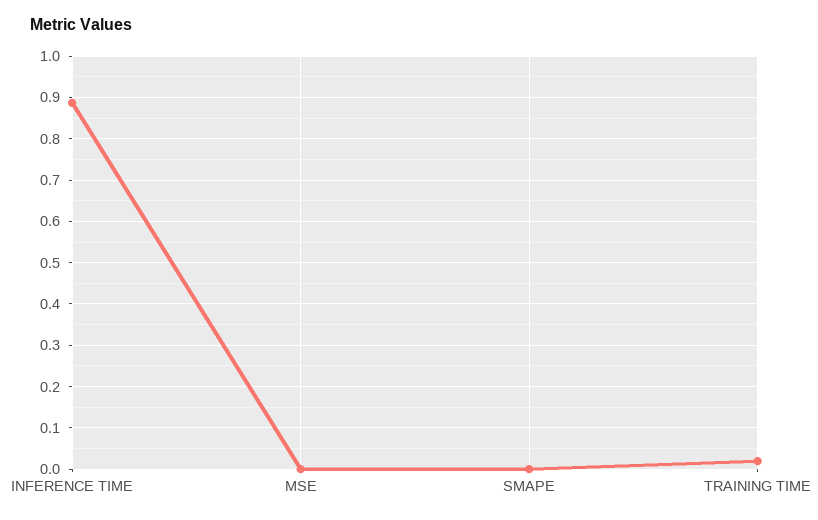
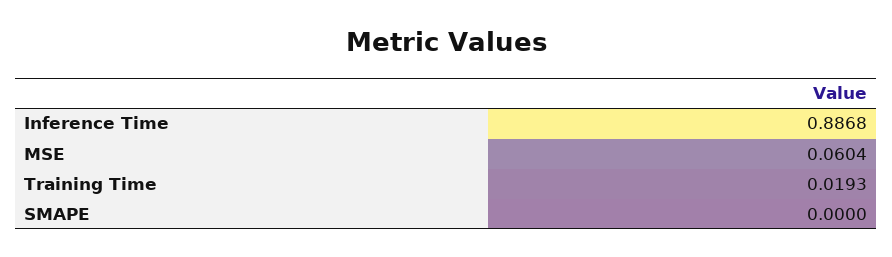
  {
    "INFERENCE TIME": 0.8868,
-   "MSE": 0,
+   "MSE": 0.0604,
    "SMAPE": 0,
    "TRAINING TIME": 0.0193
  }

